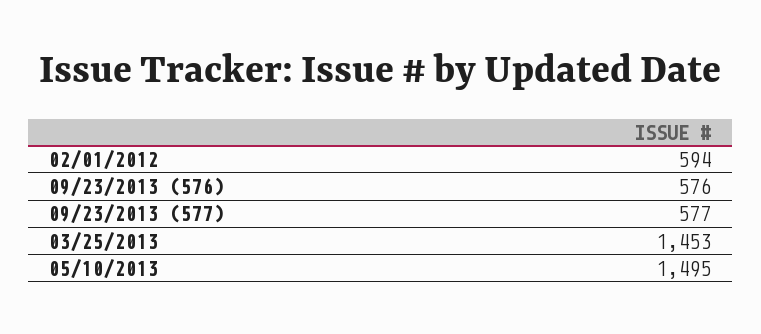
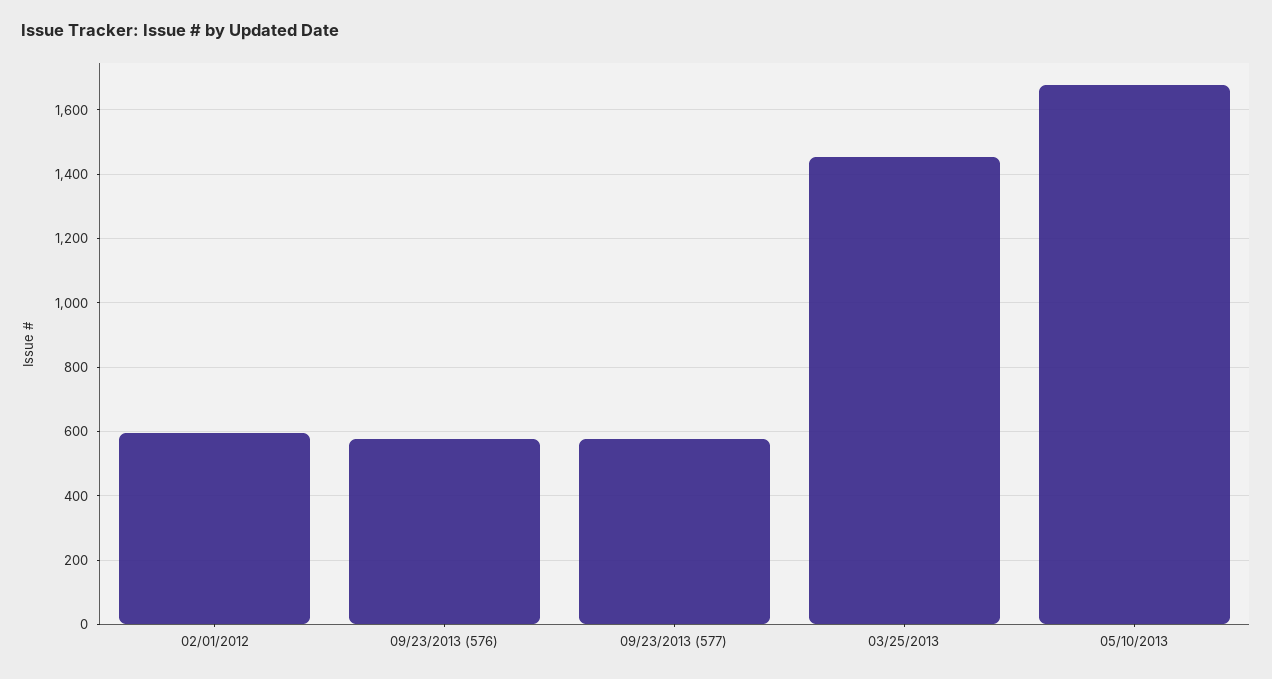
  {
    "02/01/2012": 594,
    "09/23/2013 (576)": 576,
    "09/23/2013 (577)": 577,
    "03/25/2013": 1453,
-   "05/10/2013": 1495
+   "05/10/2013": 1680
  }

